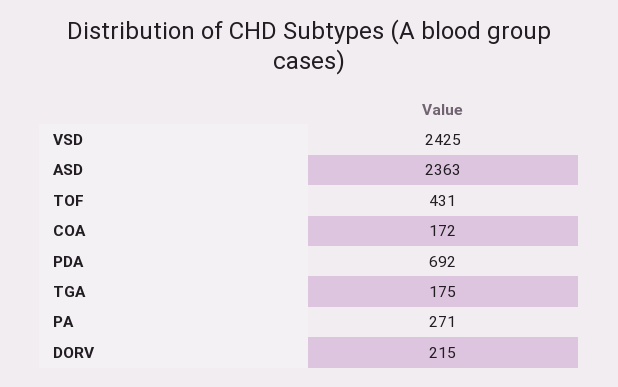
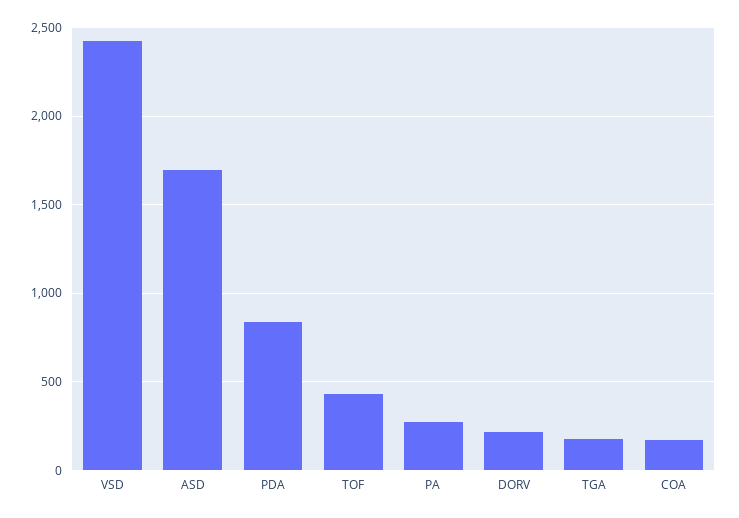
  {
    "VSD": 2425,
-   "ASD": 2363,
+   "ASD": 1700,
    "TOF": 431,
    "COA": 172,
-   "PDA": 692,
+   "PDA": 850,
    "TGA": 175,
    "PA": 271,
    "DORV": 215
  }

